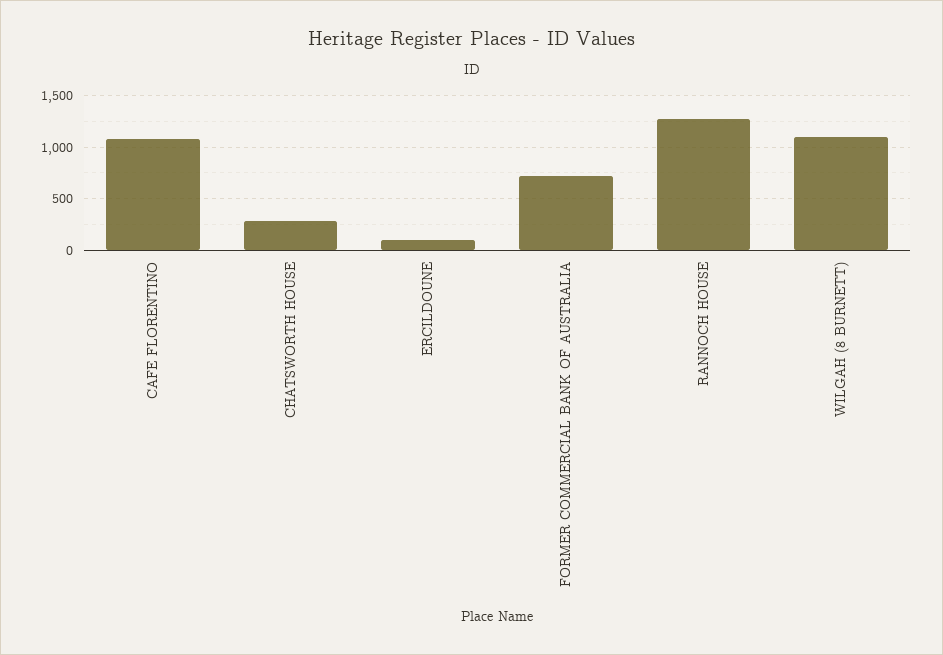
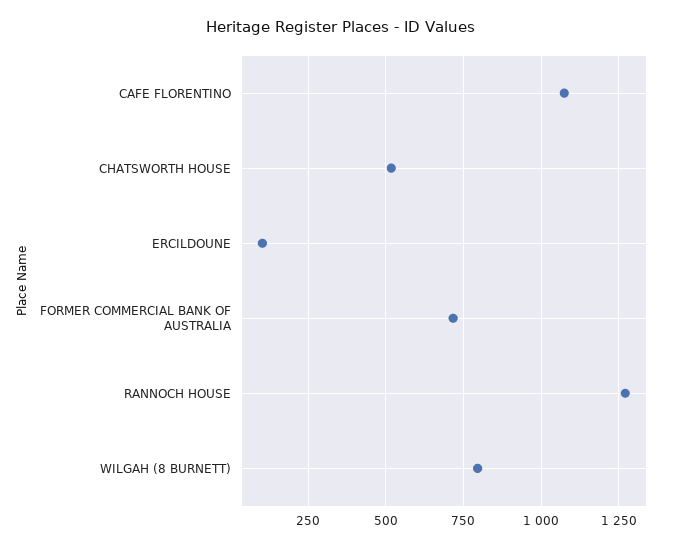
  {
    "CAFE FLORENTINO": 1075,
-   "CHATSWORTH HOUSE": 300,
+   "CHATSWORTH HOUSE": 525,
    "ERCILDOUNE": 100,
    "FORMER COMMERCIAL BANK OF AUSTRALIA": 725,
    "RANNOCH HOUSE": 1275,
-   "WILGAH (8 BURNETT)": 1100
+   "WILGAH (8 BURNETT)": 800
  }

